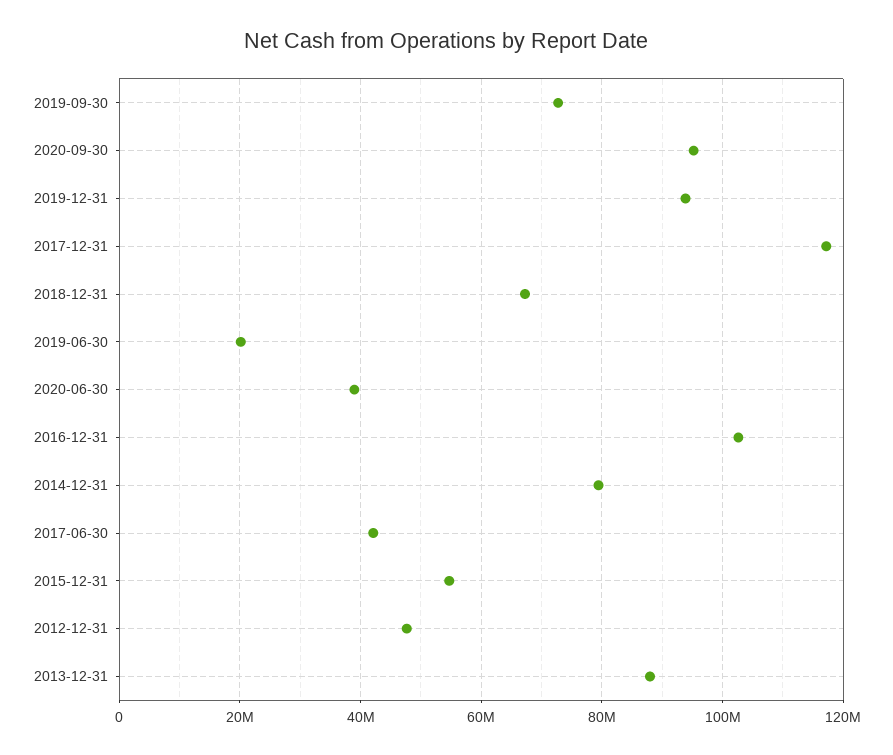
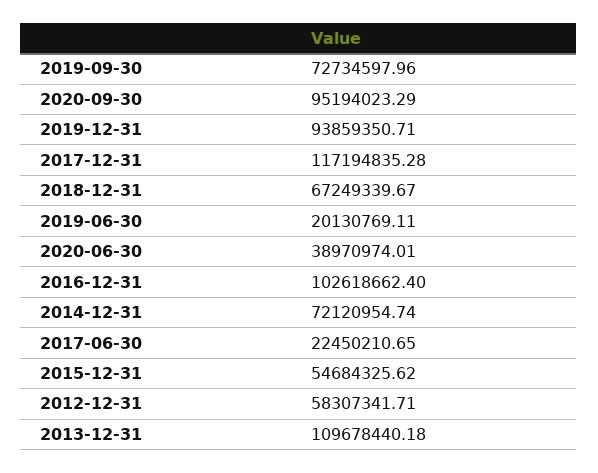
  {
    "2019-09-30": 72734597.96,
    "2020-09-30": 95194023.29,
    "2019-12-31": 93859350.71,
    "2017-12-31": 117194835.28,
    "2018-12-31": 67249339.67,
    "2019-06-30": 20130769.11,
    "2020-06-30": 38970974.01,
    "2016-12-31": 102618662.4,
-   "2014-12-31": 80000000,
+   "2014-12-31": 72120954.74,
-   "2017-06-30": 42000000,
+   "2017-06-30": 22450210.65,
    "2015-12-31": 54684325.62,
-   "2012-12-31": 48000000,
+   "2012-12-31": 58307341.71,
-   "2013-12-31": 88000000
+   "2013-12-31": 109678440.18
  }

